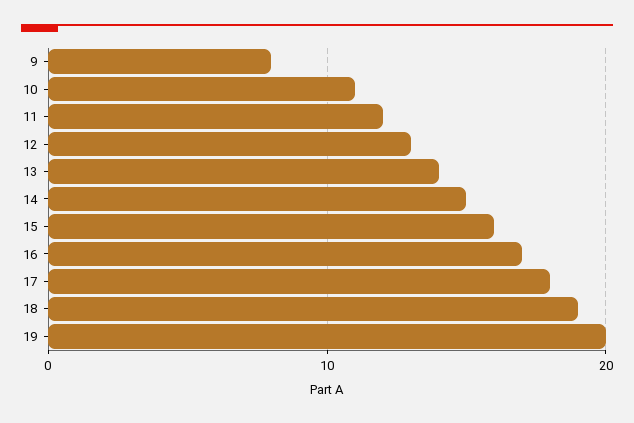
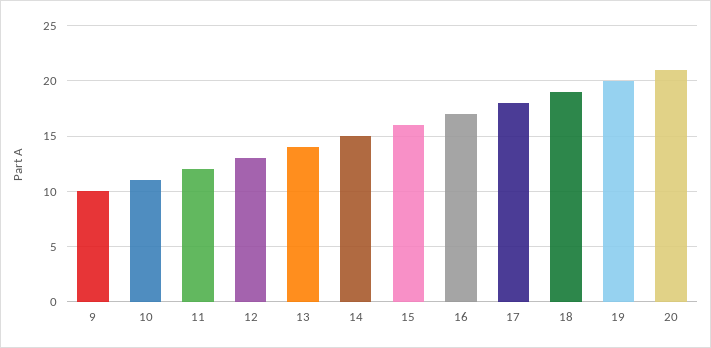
  {
-   "9": 8,
+   "9": 10,
    "10": 11,
    "11": 12,
    "12": 13,
    "13": 14,
    "14": 15,
    "15": 16,
    "16": 17,
    "17": 18,
    "18": 19,
-   "19": 20
+   "19": 20,
+   "20": 21
  }

